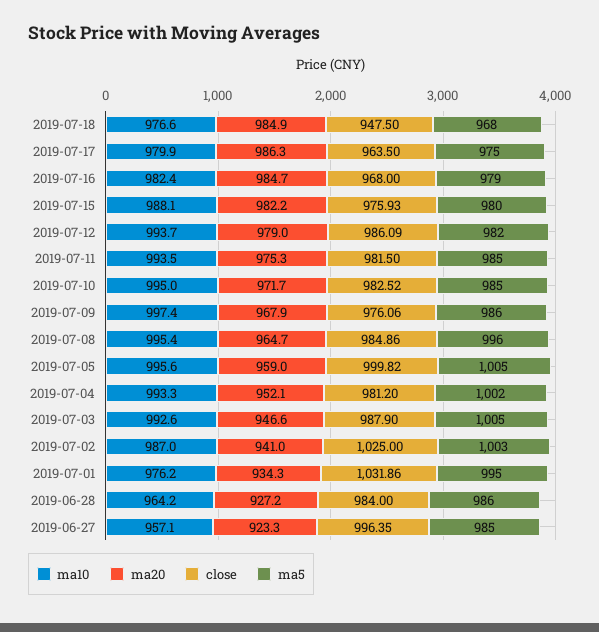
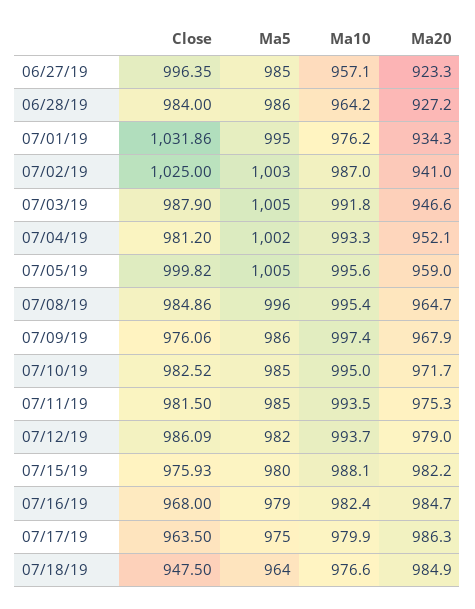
  {
    "ma10": {
      "2019-07-18": 976.6,
      "2019-07-17": 979.9,
      "2019-07-16": 982.4,
      "2019-07-15": 988.1,
      "2019-07-12": 993.7,
      "2019-07-11": 993.5,
      "2019-07-10": 995,
      "2019-07-09": 997.4,
      "2019-07-08": 995.4,
      "2019-07-05": 995.6,
      "2019-07-04": 993.3,
-     "2019-07-03": 992.6,
+     "2019-07-03": 991.8,
      "2019-07-02": 987,
      "2019-07-01": 976.2,
      "2019-06-28": 964.2,
      "2019-06-27": 957.1
    },
    "ma20": {
      "2019-07-18": 984.9,
      "2019-07-17": 986.3,
      "2019-07-16": 984.7,
      "2019-07-15": 982.2,
      "2019-07-12": 979,
      "2019-07-11": 975.3,
      "2019-07-10": 971.7,
      "2019-07-09": 967.9,
      "2019-07-08": 964.7,
      "2019-07-05": 959,
      "2019-07-04": 952.1,
      "2019-07-03": 946.6,
      "2019-07-02": 941,
      "2019-07-01": 934.3,
      "2019-06-28": 927.2,
      "2019-06-27": 923.3
    },
    "close": {
      "2019-07-18": 947.5,
      "2019-07-17": 963.5,
      "2019-07-16": 968,
      "2019-07-15": 975.93,
      "2019-07-12": 986.09,
      "2019-07-11": 981.5,
      "2019-07-10": 982.52,
      "2019-07-09": 976.06,
      "2019-07-08": 984.86,
      "2019-07-05": 999.82,
      "2019-07-04": 981.2,
      "2019-07-03": 987.9,
      "2019-07-02": 1025,
      "2019-07-01": 1031.86,
      "2019-06-28": 984,
      "2019-06-27": 996.35
    },
    "ma5": {
-     "2019-07-18": 968,
+     "2019-07-18": 964,
      "2019-07-17": 975,
      "2019-07-16": 979,
      "2019-07-15": 980,
      "2019-07-12": 982,
      "2019-07-11": 985,
      "2019-07-10": 985,
      "2019-07-09": 986,
      "2019-07-08": 996,
      "2019-07-05": 1005,
      "2019-07-04": 1002,
      "2019-07-03": 1005,
      "2019-07-02": 1003,
      "2019-07-01": 995,
      "2019-06-28": 986,
      "2019-06-27": 985
    }
  }

